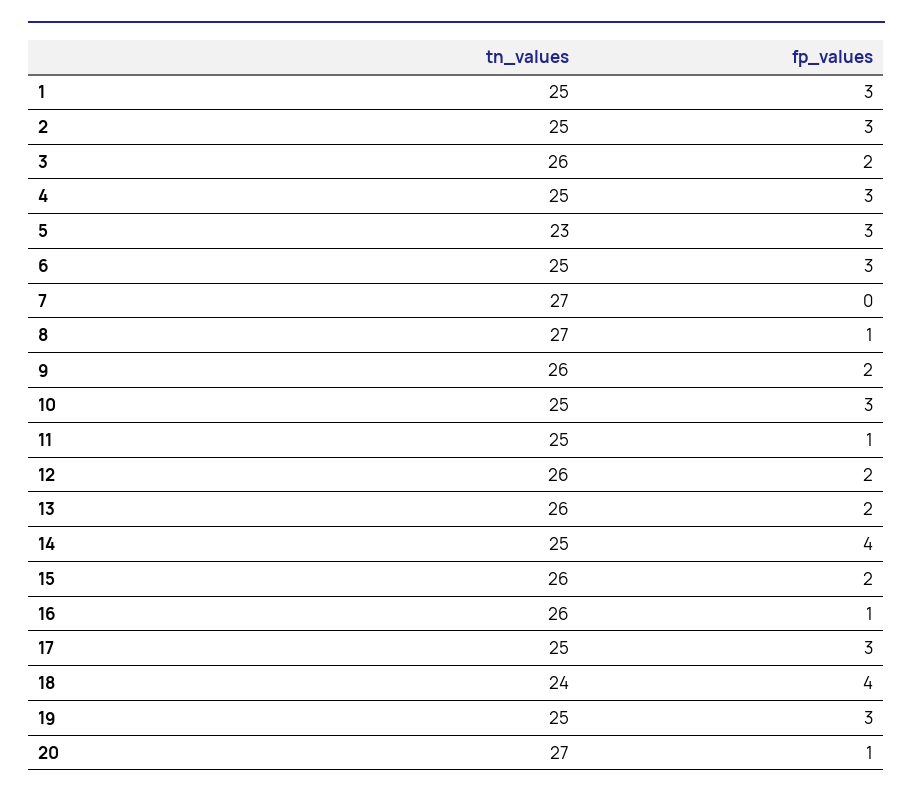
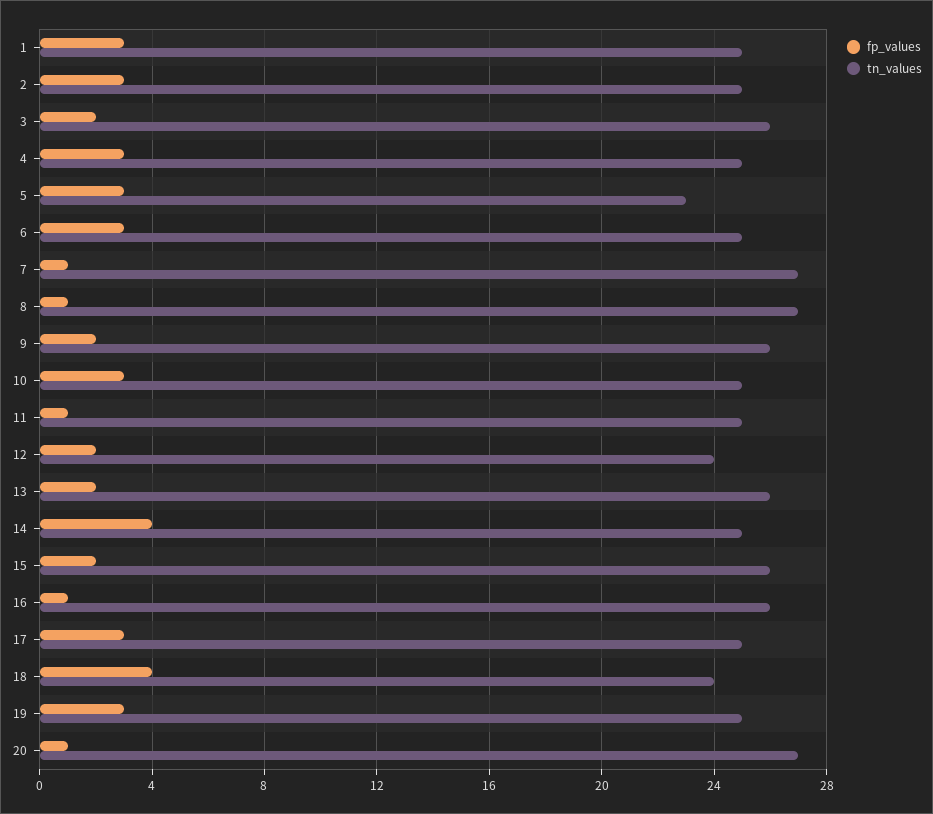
  {
    "tn_values": {
      "1": 25,
      "2": 25,
      "3": 26,
      "4": 25,
      "5": 23,
      "6": 25,
      "7": 27,
      "8": 27,
      "9": 26,
      "10": 25,
      "11": 25,
-     "12": 26,
+     "12": 24,
      "13": 26,
      "14": 25,
      "15": 26,
      "16": 26,
      "17": 25,
      "18": 24,
      "19": 25,
      "20": 27
    },
    "fp_values": {
      "1": 3,
      "2": 3,
      "3": 2,
      "4": 3,
      "5": 3,
      "6": 3,
-     "7": 0,
+     "7": 1,
      "8": 1,
      "9": 2,
      "10": 3,
      "11": 1,
      "12": 2,
      "13": 2,
      "14": 4,
      "15": 2,
      "16": 1,
      "17": 3,
      "18": 4,
      "19": 3,
      "20": 1
    }
  }

